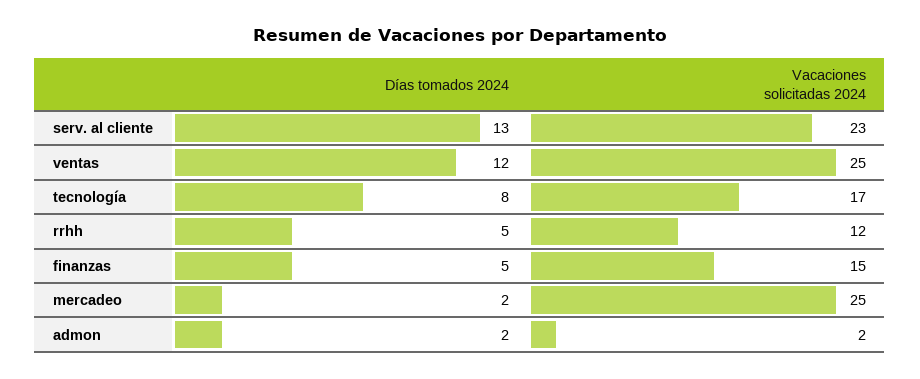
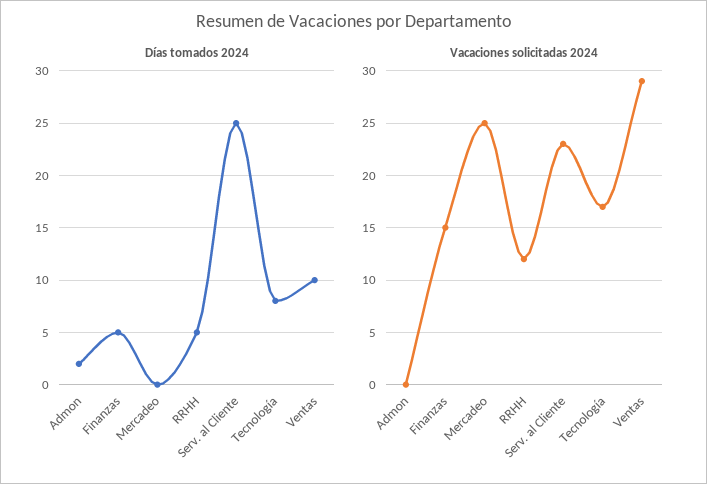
  {
    "Días tomados 2024": {
-     "serv. al cliente": 13,
+     "serv. al cliente": 25,
-     "ventas": 12,
+     "ventas": 10,
      "tecnología": 8,
      "rrhh": 5,
      "finanzas": 5,
-     "mercadeo": 2,
+     "mercadeo": 0,
      "admon": 2
    },
    "Vacaciones solicitadas 2024": {
      "serv. al cliente": 23,
-     "ventas": 25,
+     "ventas": 29,
      "tecnología": 17,
      "rrhh": 12,
      "finanzas": 15,
      "mercadeo": 25,
-     "admon": 2
+     "admon": 0
    }
  }

